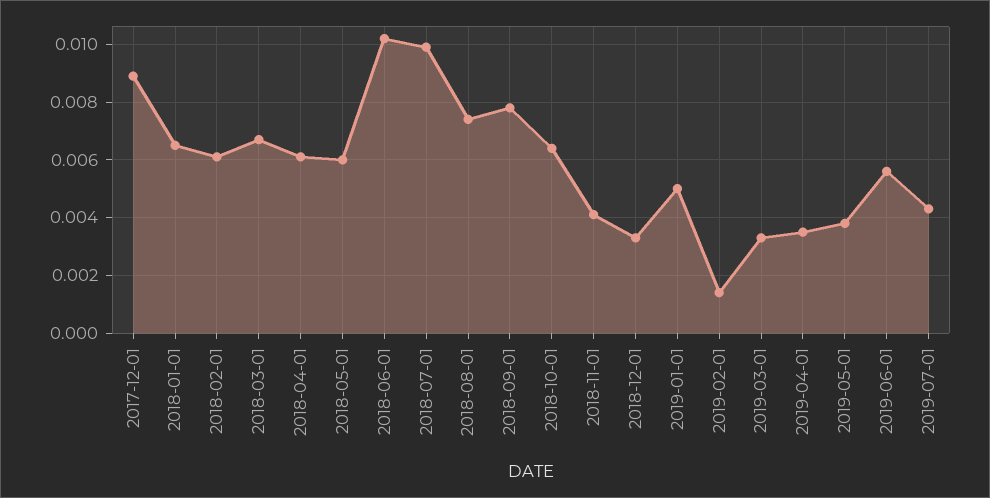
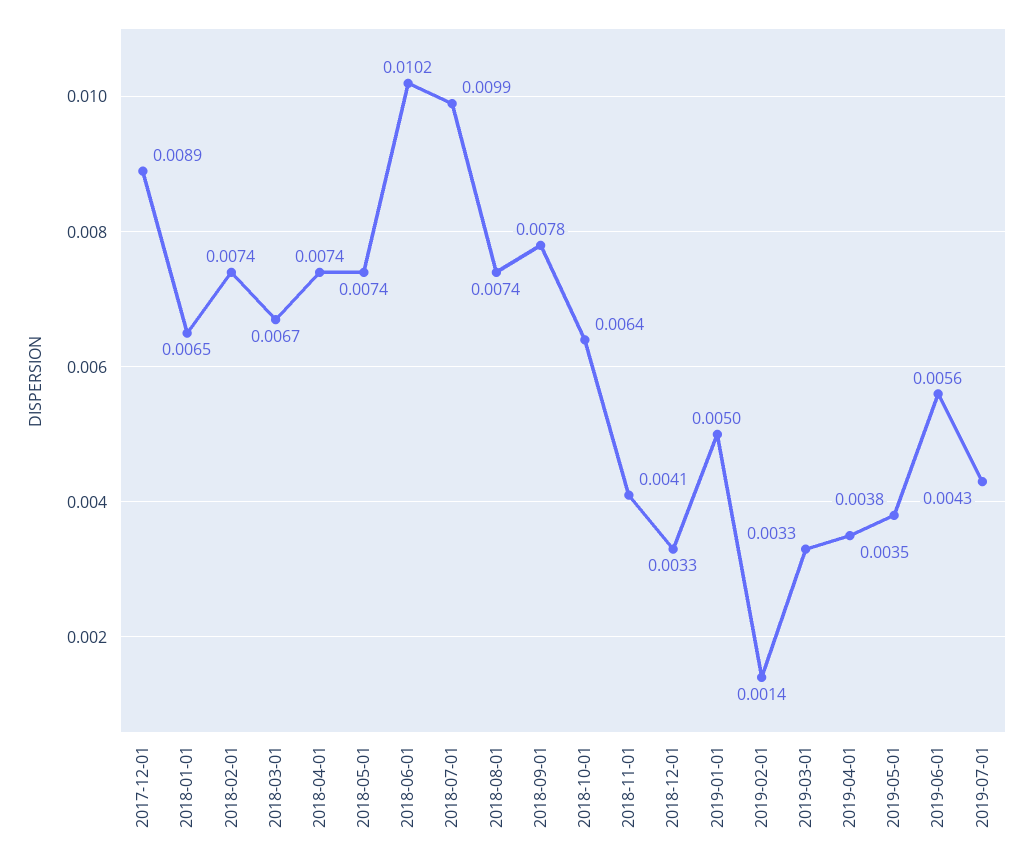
  {
    "2017-12-01": 0.0089,
    "2018-01-01": 0.0065,
-   "2018-02-01": 0.006,
+   "2018-02-01": 0.0074,
    "2018-03-01": 0.0067,
-   "2018-04-01": 0.006,
+   "2018-04-01": 0.0074,
-   "2018-05-01": 0.006,
+   "2018-05-01": 0.0074,
    "2018-06-01": 0.0102,
    "2018-07-01": 0.0099,
    "2018-08-01": 0.0074,
    "2018-09-01": 0.0078,
    "2018-10-01": 0.0064,
    "2018-11-01": 0.0041,
    "2018-12-01": 0.0033,
    "2019-01-01": 0.005,
    "2019-02-01": 0.0014,
    "2019-03-01": 0.0033,
    "2019-04-01": 0.0035,
    "2019-05-01": 0.0038,
    "2019-06-01": 0.0056,
    "2019-07-01": 0.0043
  }

